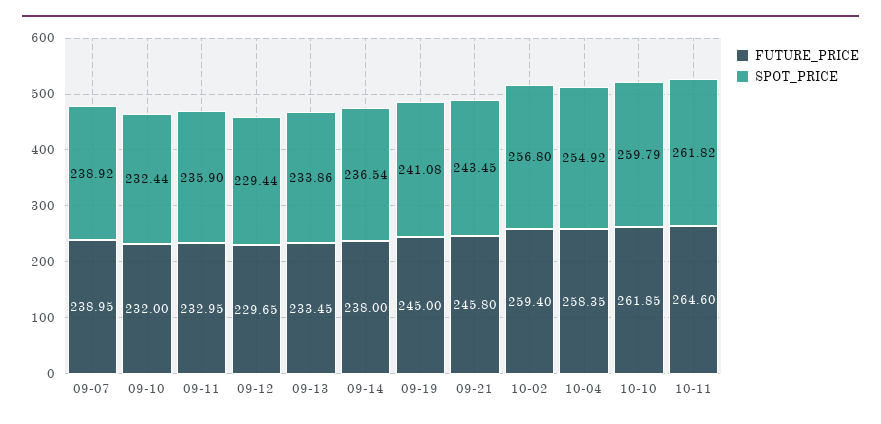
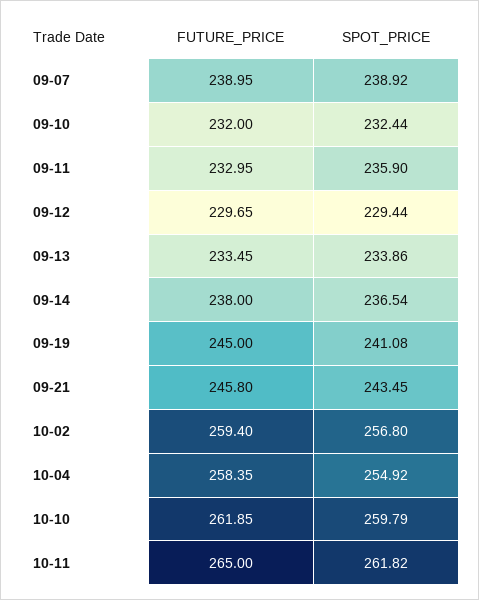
  {
    "FUTURE_PRICE": {
      "09-07": 238.95,
      "09-10": 232,
      "09-11": 232.95,
      "09-12": 229.65,
      "09-13": 233.45,
      "09-14": 238,
      "09-19": 245,
      "09-21": 245.8,
      "10-02": 259.4,
      "10-04": 258.35,
      "10-10": 261.85,
-     "10-11": 264.6
+     "10-11": 265
    },
    "SPOT_PRICE": {
      "09-07": 238.92,
      "09-10": 232.44,
      "09-11": 235.9,
      "09-12": 229.44,
      "09-13": 233.86,
      "09-14": 236.54,
      "09-19": 241.08,
      "09-21": 243.45,
      "10-02": 256.8,
      "10-04": 254.92,
      "10-10": 259.79,
      "10-11": 261.82
    }
  }

